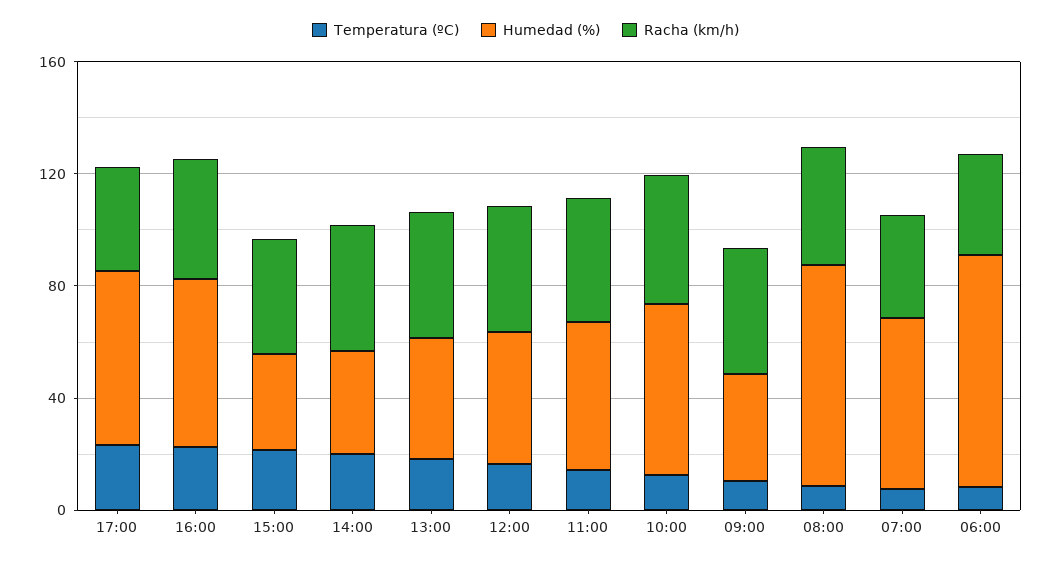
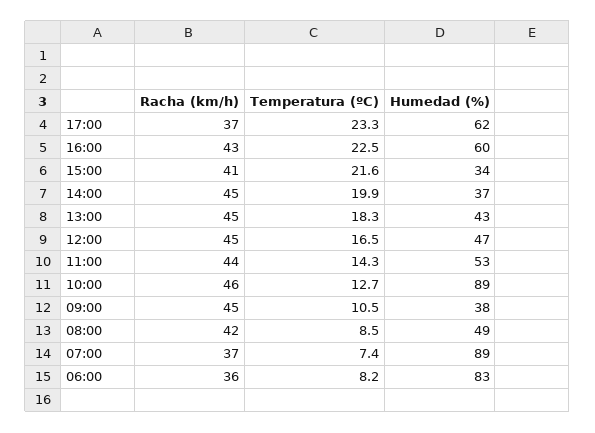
  {
    "Temperatura (ºC)": {
      "17:00": 23.3,
      "16:00": 22.5,
      "15:00": 21.6,
      "14:00": 19.9,
      "13:00": 18.3,
      "12:00": 16.5,
      "11:00": 14.3,
      "10:00": 12.7,
      "09:00": 10.5,
      "08:00": 8.5,
      "07:00": 7.4,
      "06:00": 8.2
    },
    "Humedad (%)": {
      "17:00": 62,
      "16:00": 60,
      "15:00": 34,
      "14:00": 37,
      "13:00": 43,
      "12:00": 47,
      "11:00": 53,
-     "10:00": 60,
+     "10:00": 89,
      "09:00": 38,
-     "08:00": 80,
+     "08:00": 49,
-     "07:00": 60,
+     "07:00": 89,
      "06:00": 83
    },
    "Racha (km/h)": {
      "17:00": 37,
      "16:00": 43,
      "15:00": 41,
      "14:00": 45,
      "13:00": 45,
      "12:00": 45,
      "11:00": 44,
      "10:00": 46,
      "09:00": 45,
      "08:00": 42,
      "07:00": 37,
      "06:00": 36
    }
  }

